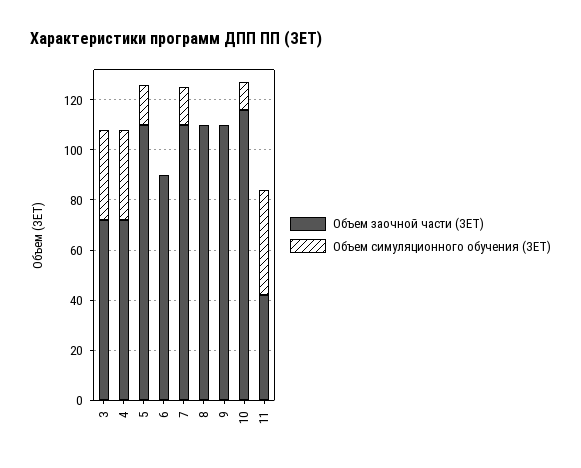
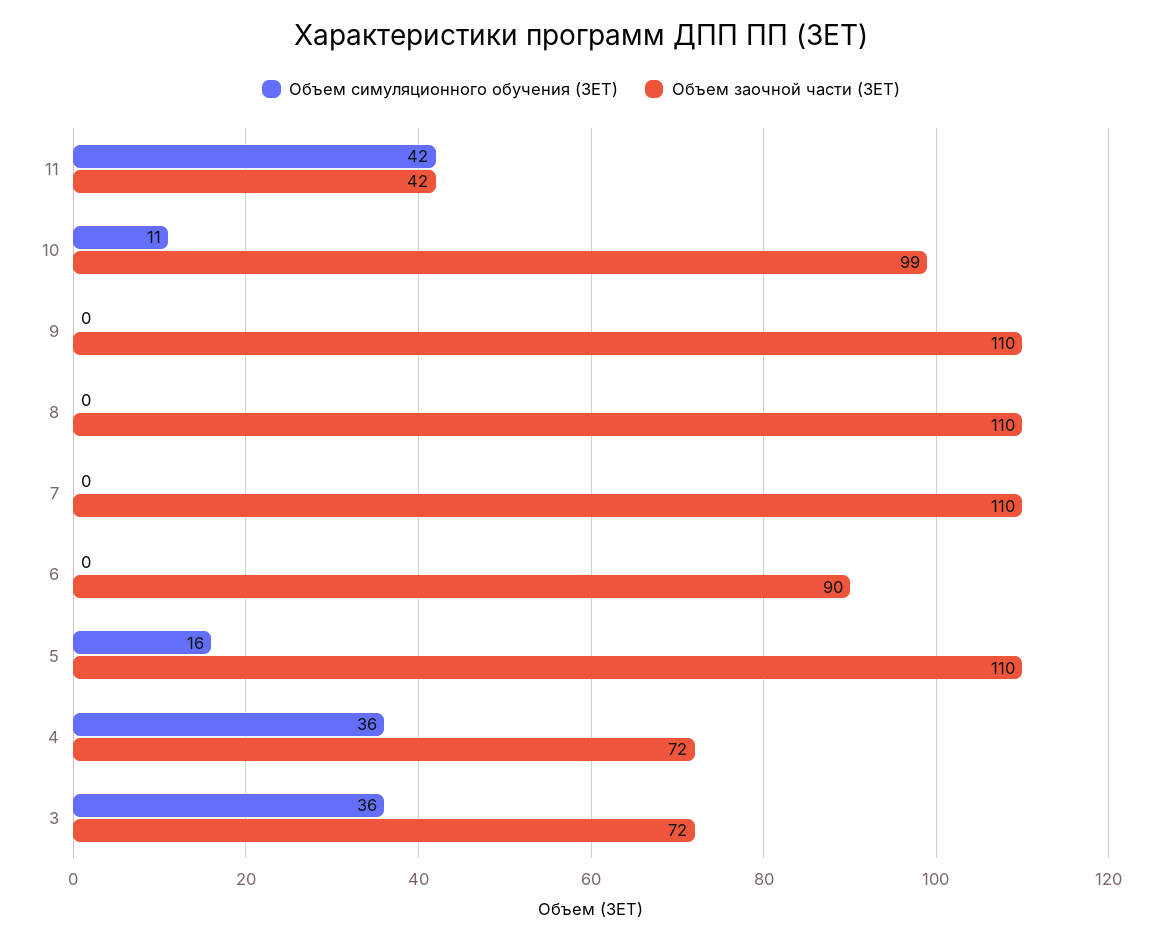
  {
    "Объем заочной части (ЗЕТ)": {
      "3": 72,
      "4": 72,
      "5": 110,
      "6": 90,
      "7": 110,
      "8": 110,
      "9": 110,
-     "10": 115,
+     "10": 99,
      "11": 42
    },
    "Объем симуляционного обучения (ЗЕТ)": {
      "3": 36,
      "4": 36,
      "5": 16,
      "6": 0,
-     "7": 15,
+     "7": 0,
      "8": 0,
      "9": 0,
      "10": 11,
      "11": 42
    }
  }

